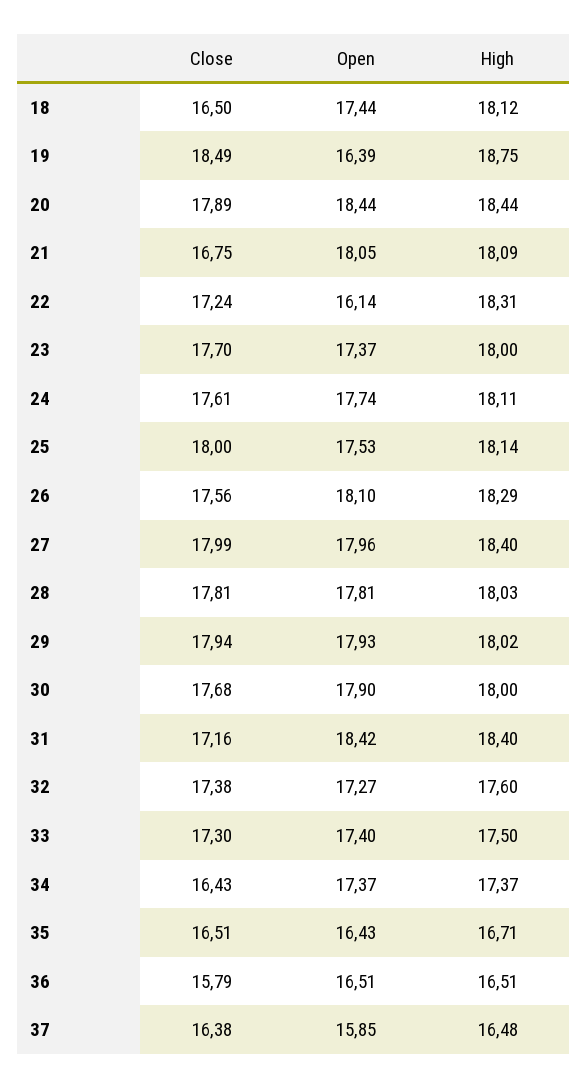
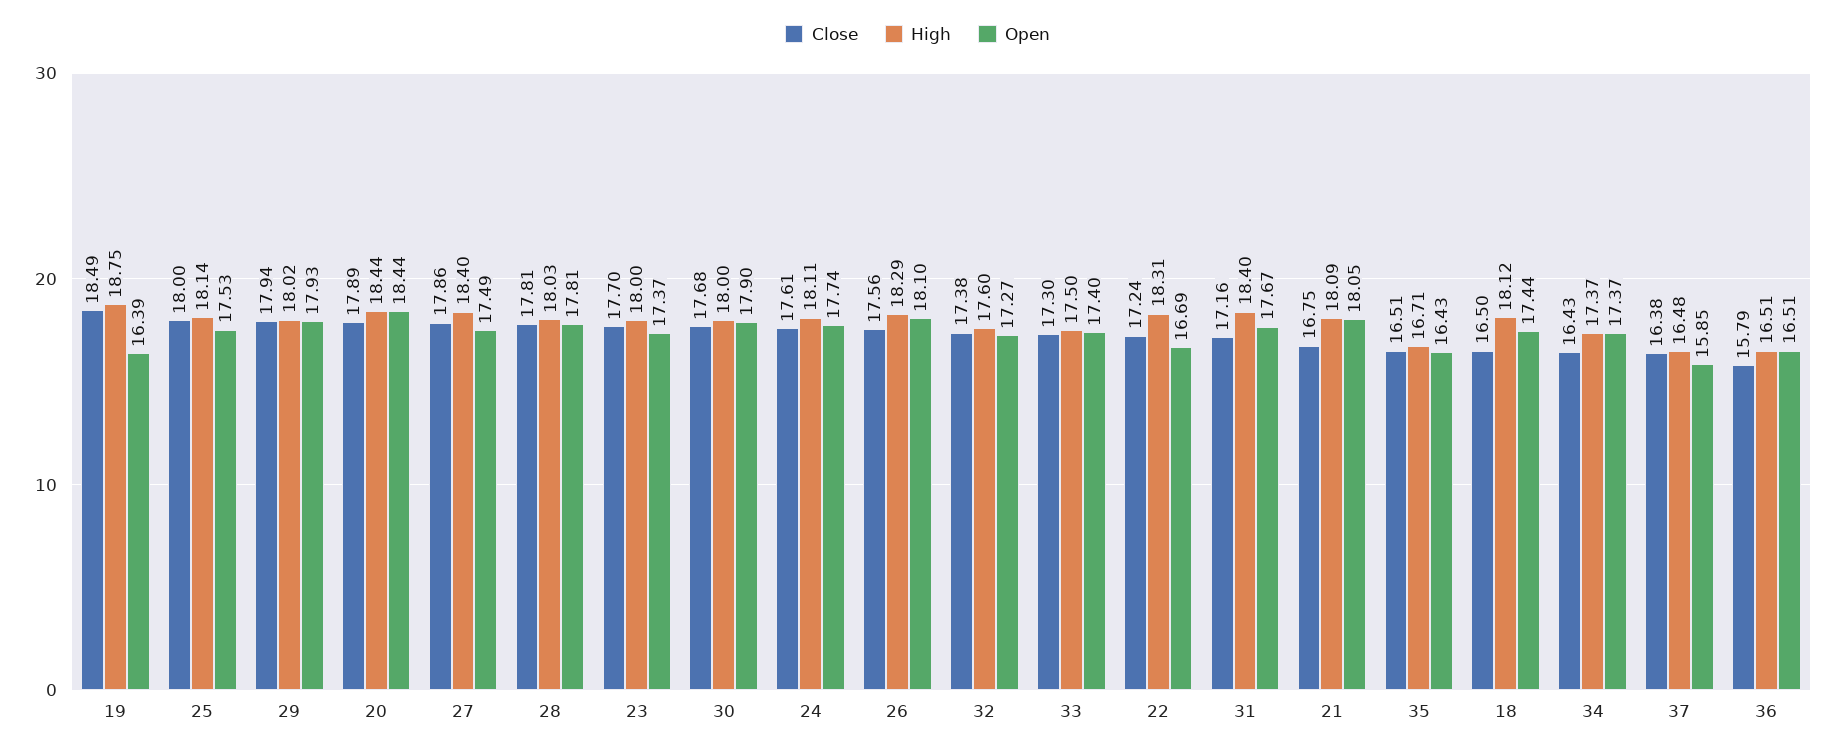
  {
    "Close": {
      "18": 16.5,
      "19": 18.49,
      "20": 17.89,
      "21": 16.75,
      "22": 17.24,
      "23": 17.7,
      "24": 17.61,
      "25": 18,
      "26": 17.56,
-     "27": 17.99,
+     "27": 17.86,
      "28": 17.81,
      "29": 17.94,
      "30": 17.68,
      "31": 17.16,
      "32": 17.38,
      "33": 17.3,
      "34": 16.43,
      "35": 16.51,
      "36": 15.79,
      "37": 16.38
    },
    "Open": {
      "18": 17.44,
      "19": 16.39,
      "20": 18.44,
      "21": 18.05,
-     "22": 16.14,
+     "22": 16.69,
      "23": 17.37,
      "24": 17.74,
      "25": 17.53,
      "26": 18.1,
-     "27": 17.96,
+     "27": 17.49,
      "28": 17.81,
      "29": 17.93,
      "30": 17.9,
-     "31": 18.42,
+     "31": 17.67,
      "32": 17.27,
      "33": 17.4,
      "34": 17.37,
      "35": 16.43,
      "36": 16.51,
      "37": 15.85
    },
    "High": {
      "18": 18.12,
      "19": 18.75,
      "20": 18.44,
      "21": 18.09,
      "22": 18.31,
      "23": 18,
      "24": 18.11,
      "25": 18.14,
      "26": 18.29,
      "27": 18.4,
      "28": 18.03,
      "29": 18.02,
      "30": 18,
      "31": 18.4,
      "32": 17.6,
      "33": 17.5,
      "34": 17.37,
      "35": 16.71,
      "36": 16.51,
      "37": 16.48
    }
  }

